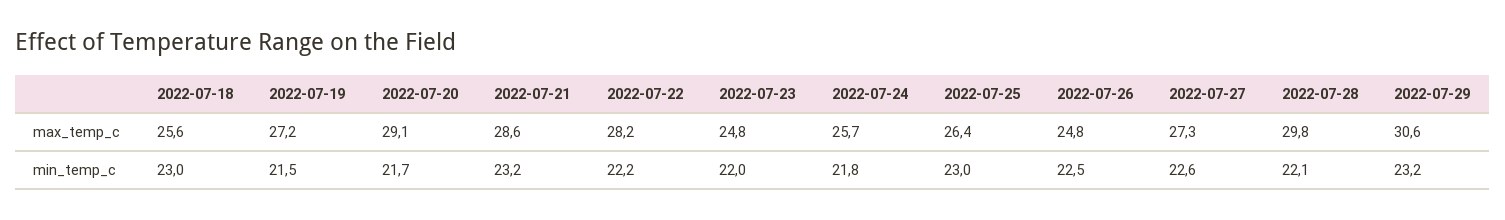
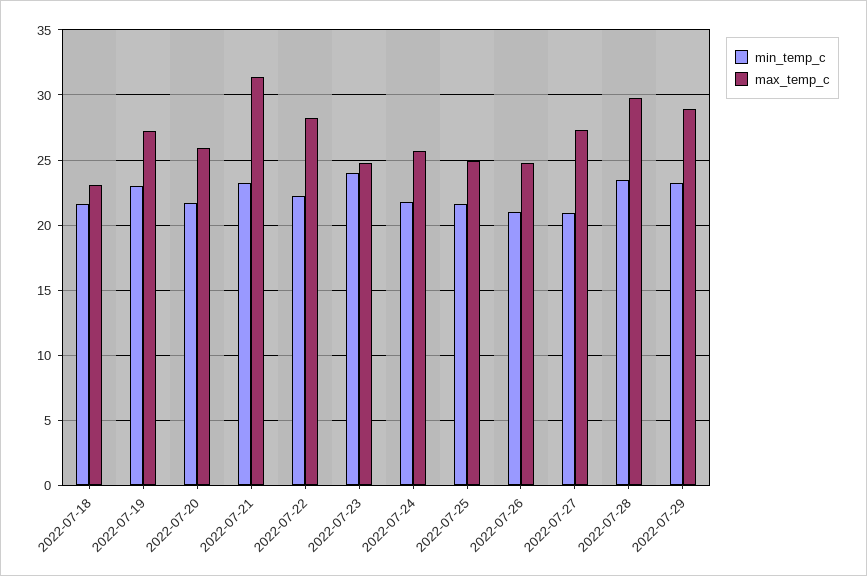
  {
    "max_temp_c": {
-     "2022-07-18": 25.6,
+     "2022-07-18": 23,
      "2022-07-19": 27.2,
-     "2022-07-20": 29.1,
+     "2022-07-20": 26,
-     "2022-07-21": 28.6,
+     "2022-07-21": 31.5,
      "2022-07-22": 28.2,
      "2022-07-23": 24.8,
      "2022-07-24": 25.7,
-     "2022-07-25": 26.4,
+     "2022-07-25": 25,
      "2022-07-26": 24.8,
      "2022-07-27": 27.3,
      "2022-07-28": 29.8,
-     "2022-07-29": 30.6
+     "2022-07-29": 29
    },
    "min_temp_c": {
-     "2022-07-18": 23,
+     "2022-07-18": 21.5,
-     "2022-07-19": 21.5,
+     "2022-07-19": 23,
      "2022-07-20": 21.7,
      "2022-07-21": 23.2,
      "2022-07-22": 22.2,
-     "2022-07-23": 22,
+     "2022-07-23": 24,
      "2022-07-24": 21.8,
-     "2022-07-25": 23,
+     "2022-07-25": 21.5,
-     "2022-07-26": 22.5,
+     "2022-07-26": 21,
-     "2022-07-27": 22.6,
+     "2022-07-27": 21,
-     "2022-07-28": 22.1,
+     "2022-07-28": 23.5,
      "2022-07-29": 23.2
    }
  }

